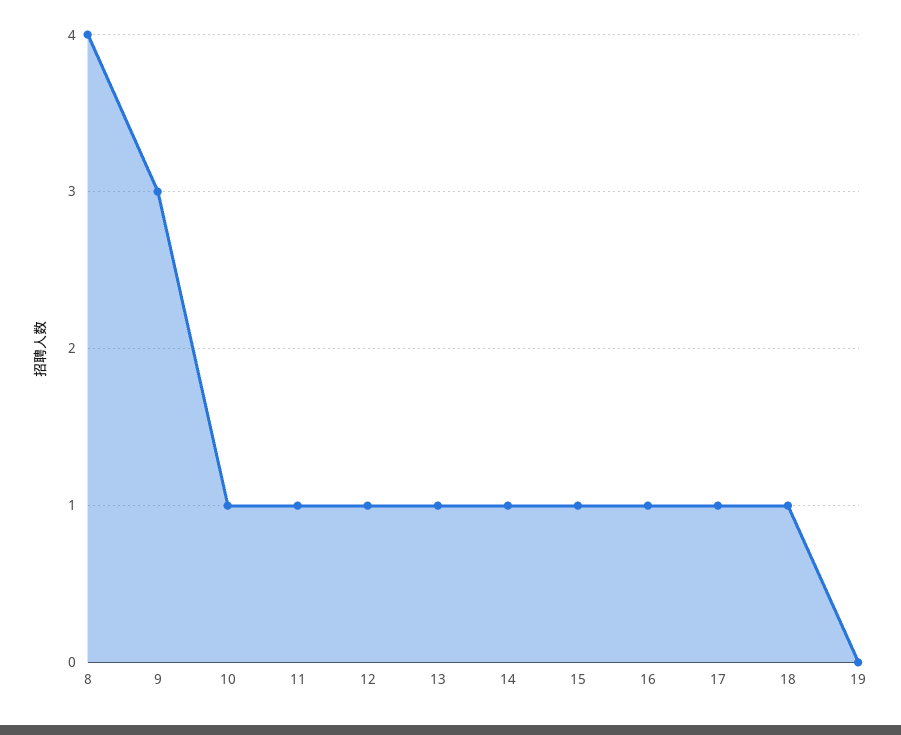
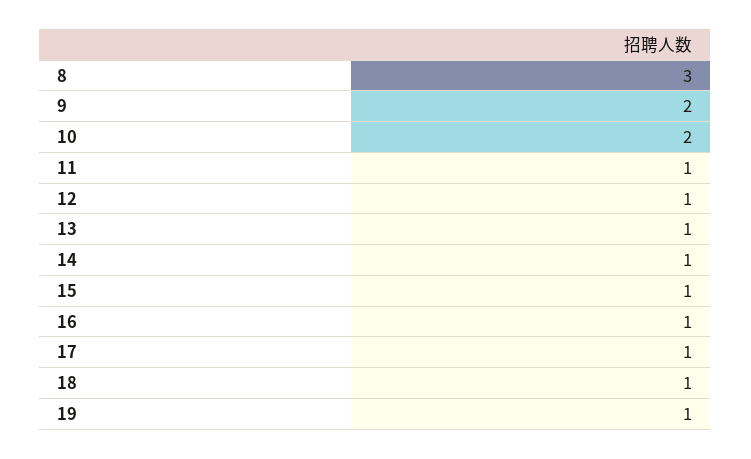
  {
-   "8": 4,
+   "8": 3,
-   "9": 3,
+   "9": 2,
-   "10": 1,
+   "10": 2,
    "11": 1,
    "12": 1,
    "13": 1,
    "14": 1,
    "15": 1,
    "16": 1,
    "17": 1,
    "18": 1,
-   "19": 0
+   "19": 1
  }

